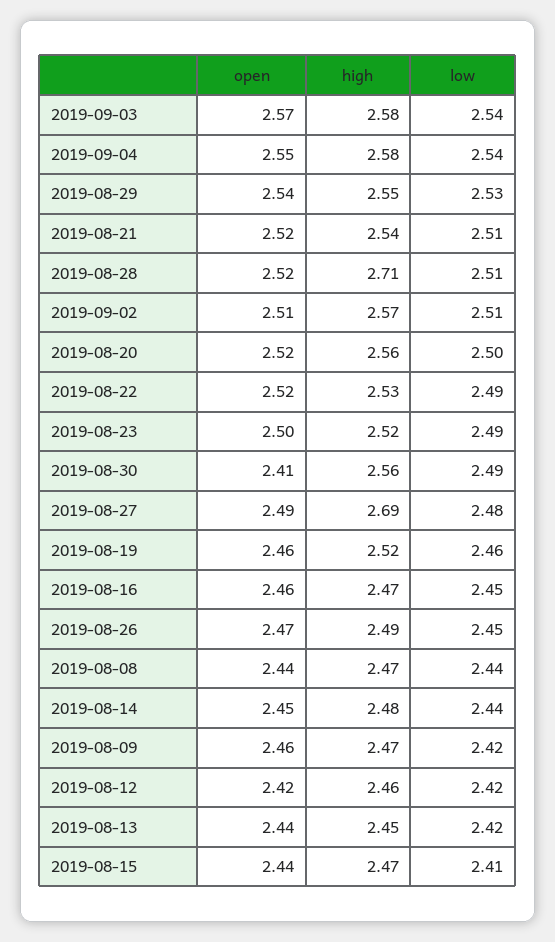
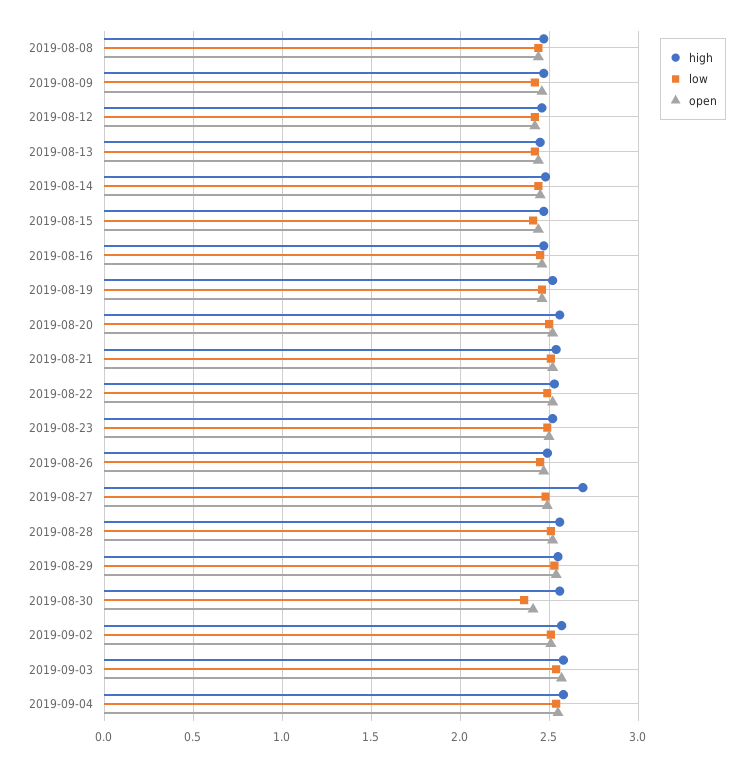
  {
    "open": {
      "2019-09-03": 2.57,
      "2019-09-04": 2.55,
      "2019-08-29": 2.54,
      "2019-08-21": 2.52,
      "2019-08-28": 2.52,
      "2019-09-02": 2.51,
      "2019-08-20": 2.52,
      "2019-08-22": 2.52,
      "2019-08-23": 2.5,
      "2019-08-30": 2.41,
      "2019-08-27": 2.49,
      "2019-08-19": 2.46,
      "2019-08-16": 2.46,
      "2019-08-26": 2.47,
      "2019-08-08": 2.44,
      "2019-08-14": 2.45,
      "2019-08-09": 2.46,
      "2019-08-12": 2.42,
      "2019-08-13": 2.44,
      "2019-08-15": 2.44
    },
    "high": {
      "2019-09-03": 2.58,
      "2019-09-04": 2.58,
      "2019-08-29": 2.55,
      "2019-08-21": 2.54,
-     "2019-08-28": 2.71,
+     "2019-08-28": 2.55,
      "2019-09-02": 2.57,
      "2019-08-20": 2.56,
      "2019-08-22": 2.53,
      "2019-08-23": 2.52,
      "2019-08-30": 2.56,
      "2019-08-27": 2.69,
      "2019-08-19": 2.52,
      "2019-08-16": 2.47,
      "2019-08-26": 2.49,
      "2019-08-08": 2.47,
      "2019-08-14": 2.48,
      "2019-08-09": 2.47,
      "2019-08-12": 2.46,
      "2019-08-13": 2.45,
      "2019-08-15": 2.47
    },
    "low": {
      "2019-09-03": 2.54,
      "2019-09-04": 2.54,
      "2019-08-29": 2.53,
      "2019-08-21": 2.51,
      "2019-08-28": 2.51,
      "2019-09-02": 2.51,
      "2019-08-20": 2.5,
      "2019-08-22": 2.49,
      "2019-08-23": 2.49,
-     "2019-08-30": 2.49,
+     "2019-08-30": 2.35,
      "2019-08-27": 2.48,
      "2019-08-19": 2.46,
      "2019-08-16": 2.45,
      "2019-08-26": 2.45,
      "2019-08-08": 2.44,
      "2019-08-14": 2.44,
      "2019-08-09": 2.42,
      "2019-08-12": 2.42,
      "2019-08-13": 2.42,
      "2019-08-15": 2.41
    }
  }

